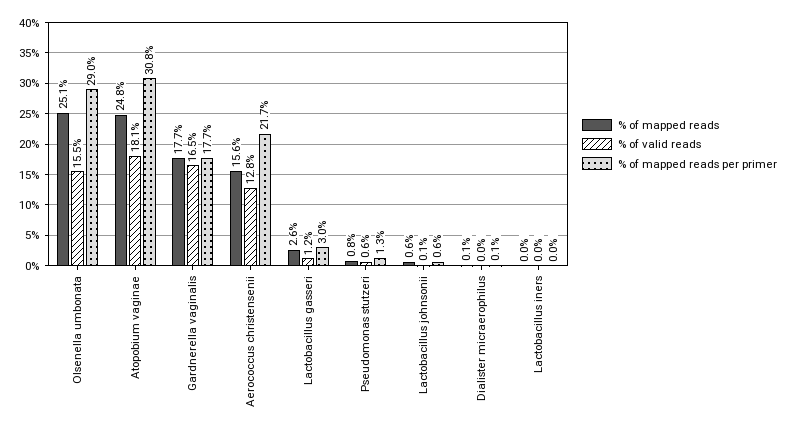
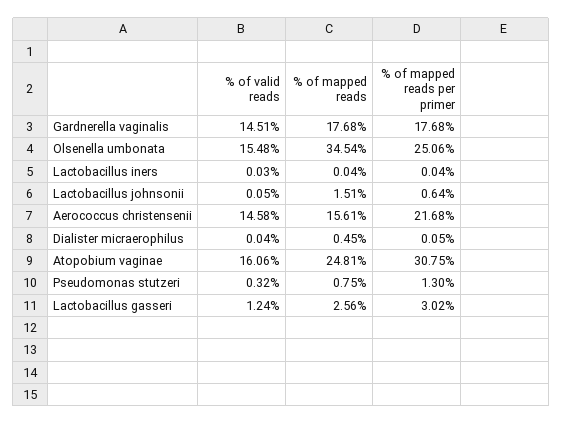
  {
    "% of mapped reads": {
-     "Olsenella umbonata": 25.1,
+     "Olsenella umbonata": 34.54,
      "Atopobium vaginae": 24.81,
      "Gardnerella vaginalis": 17.68,
      "Aerococcus christensenii": 15.61,
      "Lactobacillus gasseri": 2.56,
      "Pseudomonas stutzeri": 0.75,
-     "Lactobacillus johnsonii": 0.6,
+     "Lactobacillus johnsonii": 1.51,
-     "Dialister micraerophilus": 0.1,
+     "Dialister micraerophilus": 0.45,
      "Lactobacillus iners": 0.04
    },
    "% of valid reads": {
      "Olsenella umbonata": 15.48,
-     "Atopobium vaginae": 18.1,
+     "Atopobium vaginae": 16.06,
-     "Gardnerella vaginalis": 16.5,
+     "Gardnerella vaginalis": 14.51,
-     "Aerococcus christensenii": 12.8,
+     "Aerococcus christensenii": 14.58,
      "Lactobacillus gasseri": 1.24,
-     "Pseudomonas stutzeri": 0.6,
+     "Pseudomonas stutzeri": 0.32,
      "Lactobacillus johnsonii": 0.05,
      "Dialister micraerophilus": 0.04,
      "Lactobacillus iners": 0.03
    },
    "% of mapped reads per primer": {
-     "Olsenella umbonata": 29,
+     "Olsenella umbonata": 25.06,
      "Atopobium vaginae": 30.75,
      "Gardnerella vaginalis": 17.68,
      "Aerococcus christensenii": 21.68,
      "Lactobacillus gasseri": 3.02,
      "Pseudomonas stutzeri": 1.3,
      "Lactobacillus johnsonii": 0.64,
      "Dialister micraerophilus": 0.05,
      "Lactobacillus iners": 0.04
    }
  }

